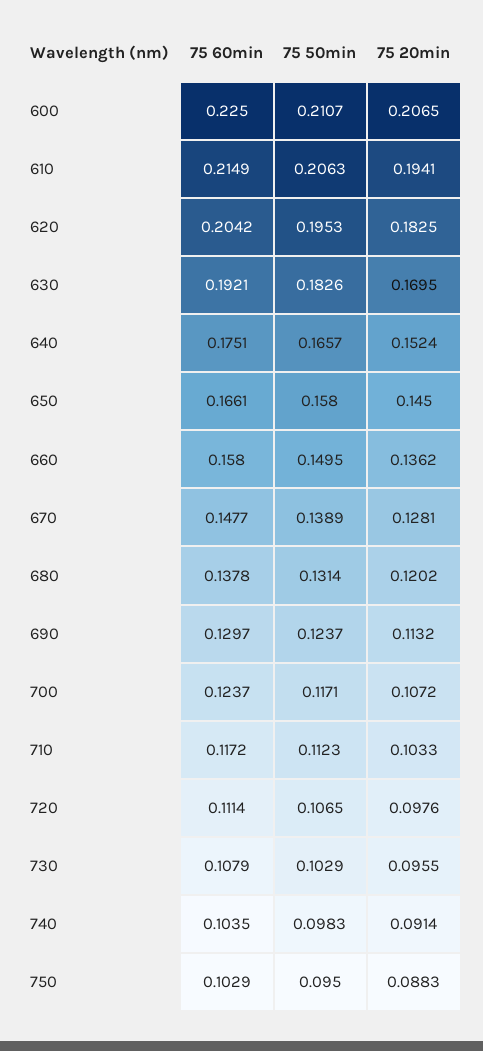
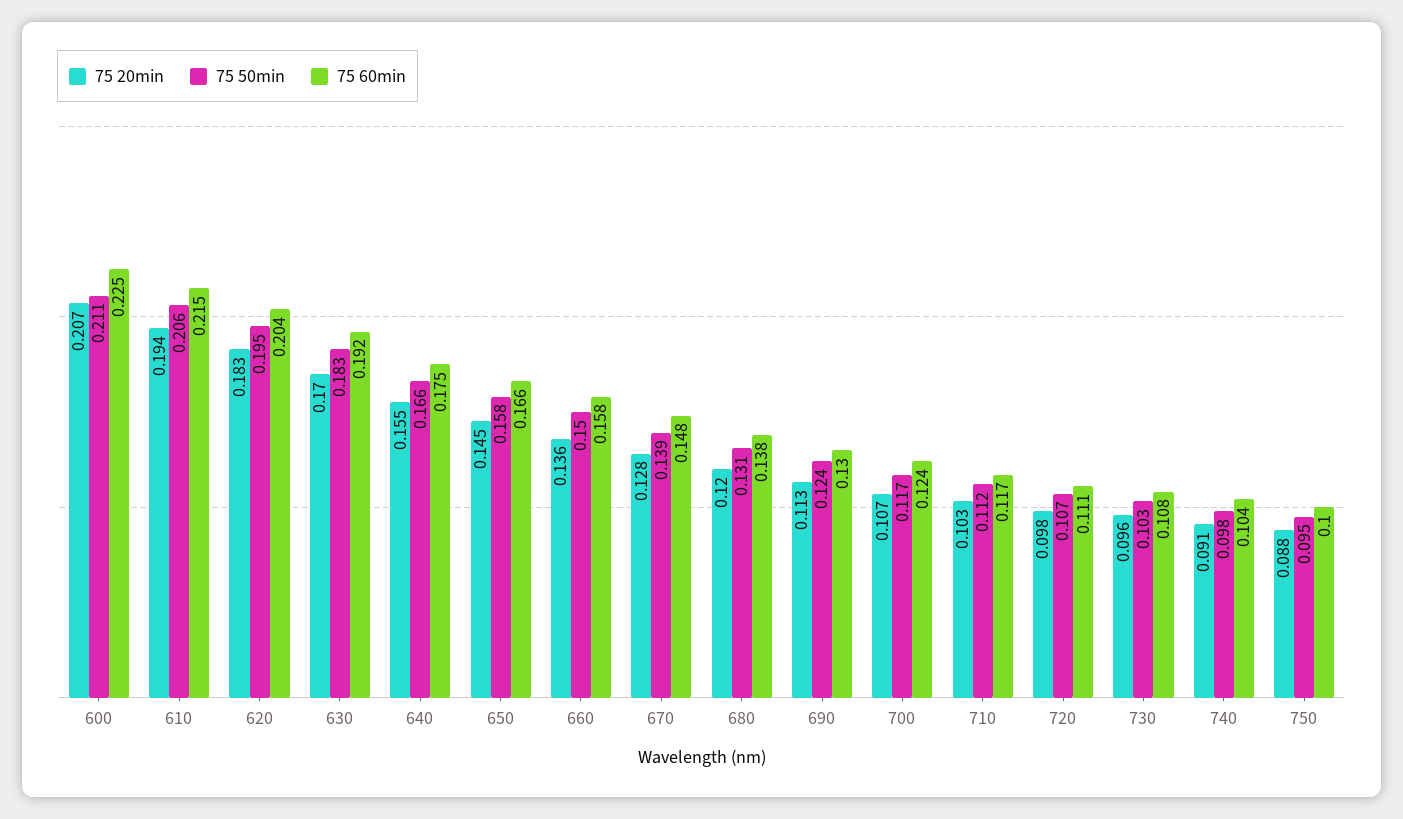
  {
    "75 60min": {
      "600": 0.225,
      "610": 0.2149,
      "620": 0.2042,
      "630": 0.1921,
      "640": 0.1751,
      "650": 0.1661,
      "660": 0.158,
      "670": 0.1477,
      "680": 0.1378,
      "690": 0.1297,
      "700": 0.1237,
      "710": 0.1172,
      "720": 0.1114,
      "730": 0.1079,
      "740": 0.1035,
-     "750": 0.1029
+     "750": 0.1
    },
    "75 50min": {
      "600": 0.2107,
      "610": 0.2063,
      "620": 0.1953,
      "630": 0.1826,
      "640": 0.1657,
      "650": 0.158,
      "660": 0.1495,
      "670": 0.1389,
      "680": 0.1314,
      "690": 0.1237,
      "700": 0.1171,
      "710": 0.1123,
      "720": 0.1065,
      "730": 0.1029,
      "740": 0.0983,
      "750": 0.095
    },
    "75 20min": {
      "600": 0.2065,
      "610": 0.1941,
      "620": 0.1825,
      "630": 0.1695,
-     "640": 0.1524,
+     "640": 0.155,
      "650": 0.145,
      "660": 0.1362,
      "670": 0.1281,
      "680": 0.1202,
      "690": 0.1132,
      "700": 0.1072,
      "710": 0.1033,
      "720": 0.0976,
      "730": 0.0955,
      "740": 0.0914,
      "750": 0.0883
    }
  }

